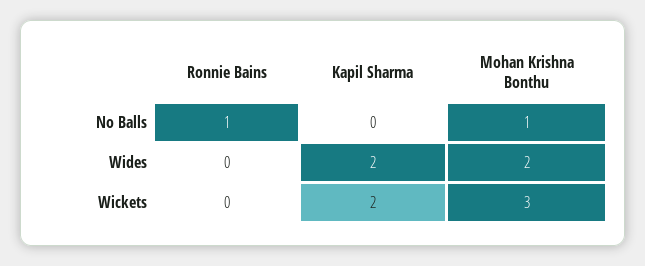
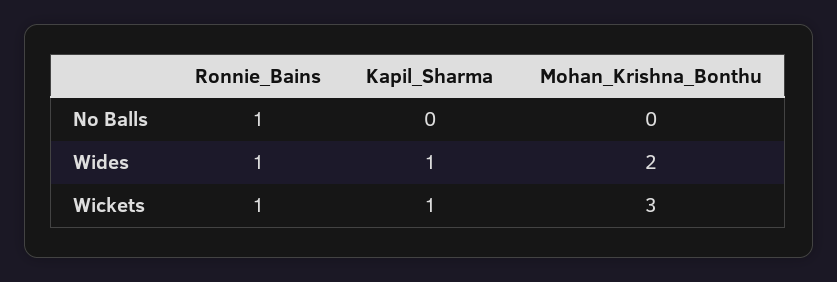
  {
    "Ronnie Bains": {
      "No Balls": 1,
-     "Wides": 0,
+     "Wides": 1,
-     "Wickets": 0
+     "Wickets": 1
    },
    "Kapil Sharma": {
      "No Balls": 0,
-     "Wides": 2,
+     "Wides": 1,
-     "Wickets": 2
+     "Wickets": 1
    },
    "Mohan Krishna Bonthu": {
-     "No Balls": 1,
+     "No Balls": 0,
      "Wides": 2,
      "Wickets": 3
    }
  }

